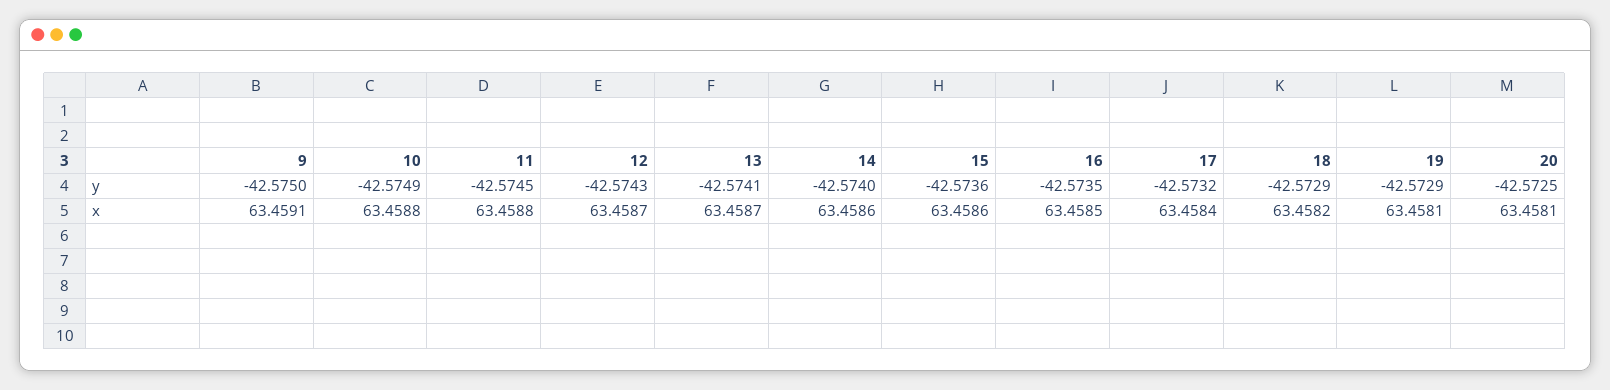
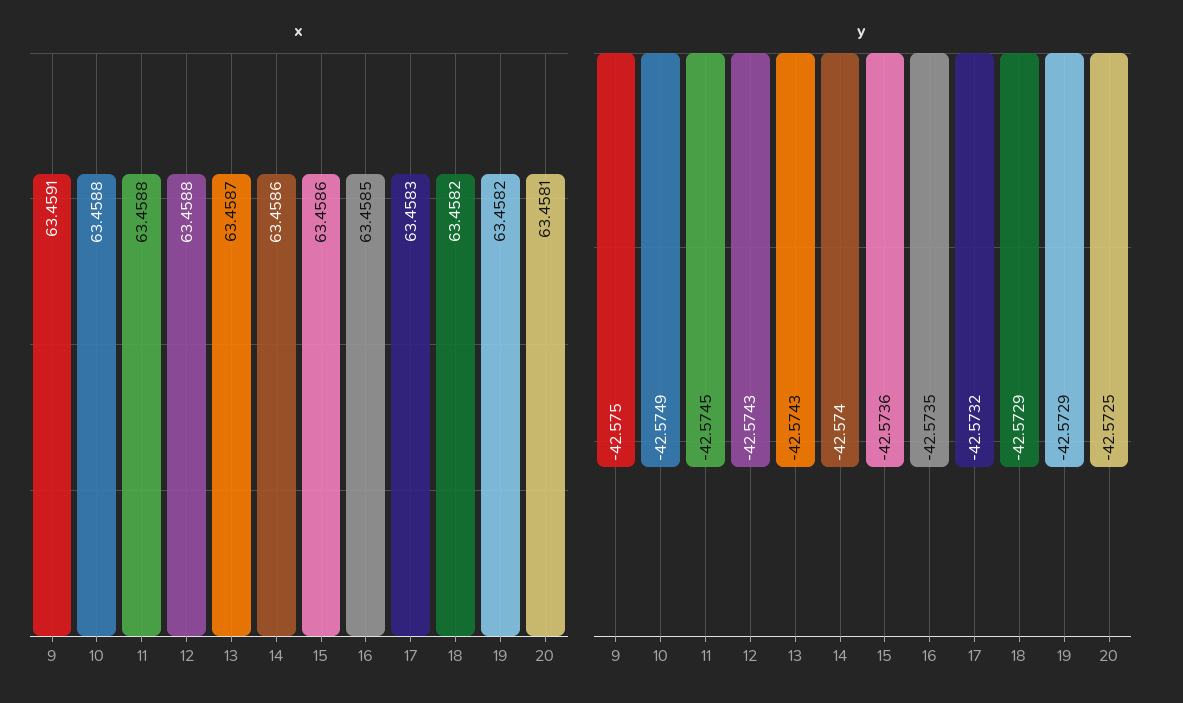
  {
    "y": {
      "9": -42.575,
      "10": -42.5749,
      "11": -42.5745,
      "12": -42.5743,
-     "13": -42.5741,
+     "13": -42.5743,
      "14": -42.574,
      "15": -42.5736,
      "16": -42.5735,
      "17": -42.5732,
      "18": -42.5729,
      "19": -42.5729,
      "20": -42.5725
    },
    "x": {
      "9": 63.4591,
      "10": 63.4588,
      "11": 63.4588,
-     "12": 63.4587,
+     "12": 63.4588,
      "13": 63.4587,
      "14": 63.4586,
      "15": 63.4586,
      "16": 63.4585,
-     "17": 63.4584,
+     "17": 63.4583,
      "18": 63.4582,
-     "19": 63.4581,
+     "19": 63.4582,
      "20": 63.4581
    }
  }

